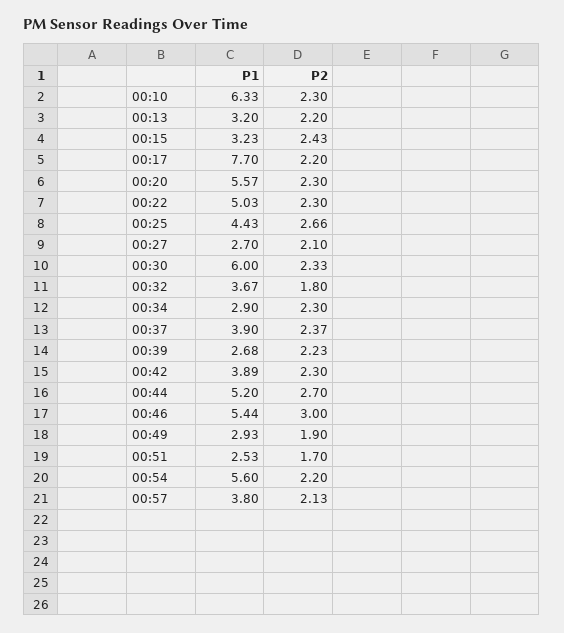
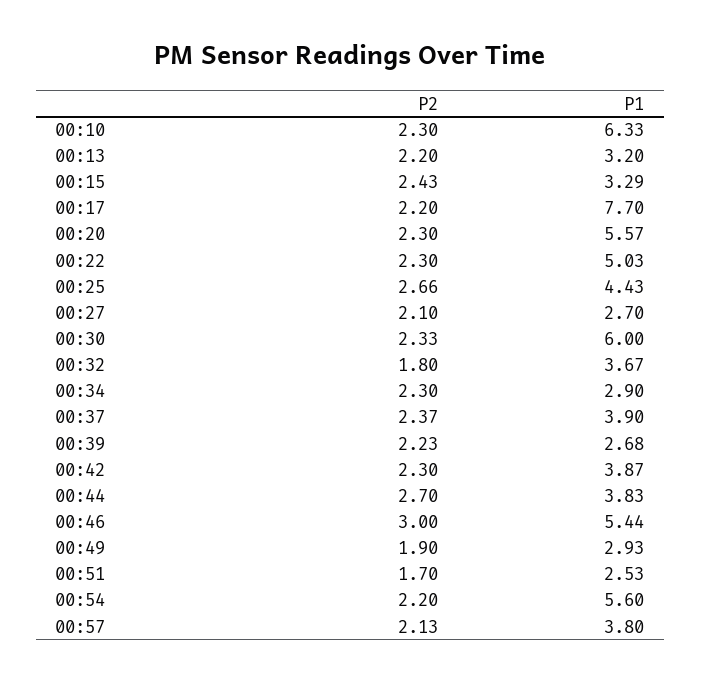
  {
    "P1": {
      "00:10": 6.33,
      "00:13": 3.2,
-     "00:15": 3.23,
+     "00:15": 3.29,
      "00:17": 7.7,
      "00:20": 5.57,
      "00:22": 5.03,
      "00:25": 4.43,
      "00:27": 2.7,
      "00:30": 6,
      "00:32": 3.67,
      "00:34": 2.9,
      "00:37": 3.9,
      "00:39": 2.68,
-     "00:42": 3.89,
+     "00:42": 3.87,
-     "00:44": 5.2,
+     "00:44": 3.83,
      "00:46": 5.44,
      "00:49": 2.93,
      "00:51": 2.53,
      "00:54": 5.6,
      "00:57": 3.8
    },
    "P2": {
      "00:10": 2.3,
      "00:13": 2.2,
      "00:15": 2.43,
      "00:17": 2.2,
      "00:20": 2.3,
      "00:22": 2.3,
      "00:25": 2.66,
      "00:27": 2.1,
      "00:30": 2.33,
      "00:32": 1.8,
      "00:34": 2.3,
      "00:37": 2.37,
      "00:39": 2.23,
      "00:42": 2.3,
      "00:44": 2.7,
      "00:46": 3,
      "00:49": 1.9,
      "00:51": 1.7,
      "00:54": 2.2,
      "00:57": 2.13
    }
  }

